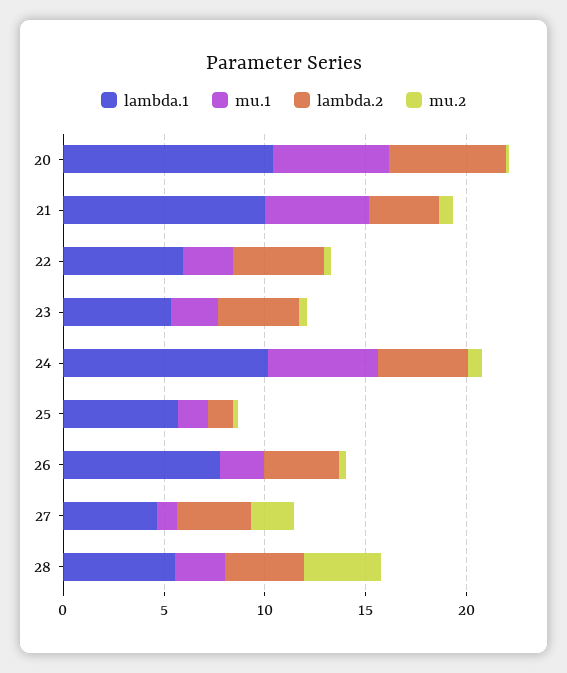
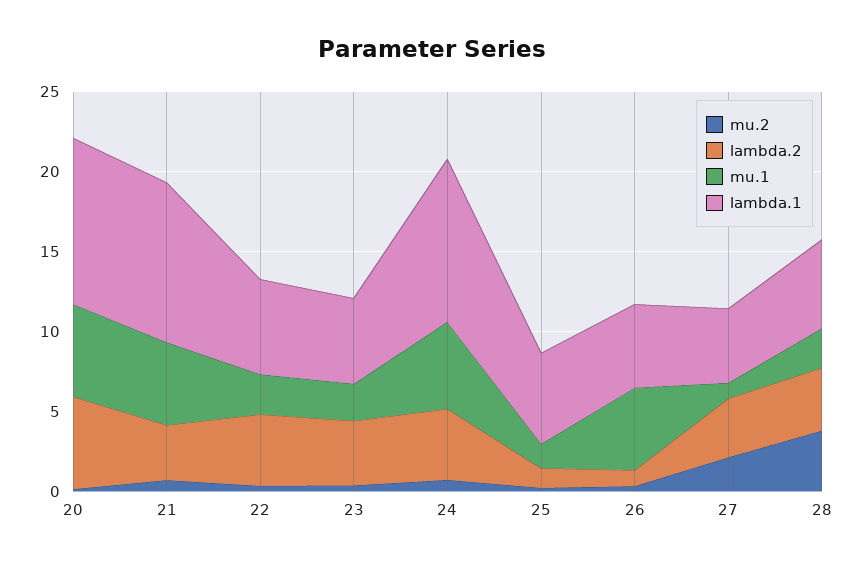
  {
    "lambda.1": {
      "20": 10,
      "21": 10,
      "22": 6,
      "23": 5,
      "24": 10,
      "25": 6,
-     "26": 8,
+     "26": 5,
      "27": 5,
      "28": 6
    },
    "mu.1": {
      "20": 6,
      "21": 5,
      "22": 2,
      "23": 2,
      "24": 5,
      "25": 2,
-     "26": 2,
+     "26": 5,
      "27": 1,
      "28": 2
    },
    "lambda.2": {
      "20": 6,
      "21": 3,
      "22": 4,
      "23": 4,
      "24": 4,
      "25": 1,
-     "26": 4,
+     "26": 1,
      "27": 4,
      "28": 4
    },
    "mu.2": {
      "20": 0,
      "21": 1,
      "22": 0,
      "23": 0,
      "24": 1,
      "25": 0,
      "26": 0,
      "27": 2,
      "28": 4
    }
  }

